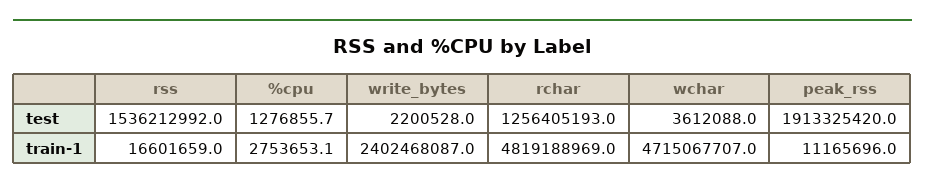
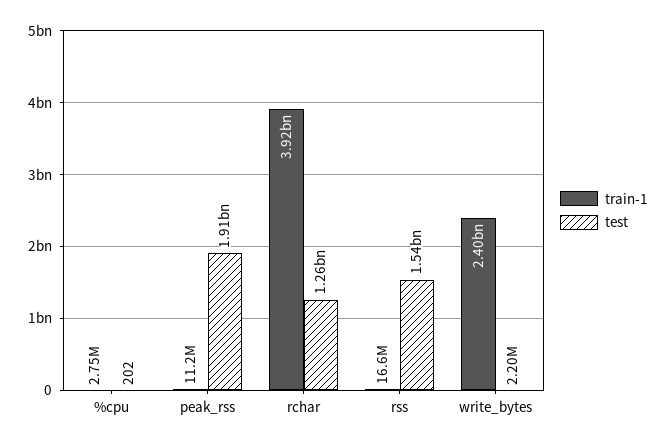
  {
    "test": {
      "rss": 1536212992,
-     "%cpu": 1276855.7,
+     "%cpu": 202,
      "write_bytes": 2200528,
      "rchar": 1256405193,
-     "wchar": 3612088,
      "peak_rss": 1913325420
    },
    "train-1": {
      "rss": 16601659,
      "%cpu": 2753653.1,
      "write_bytes": 2402468087,
-     "rchar": 4819188969,
+     "rchar": 3920000000,
-     "wchar": 4715067707,
      "peak_rss": 11165696
    }
  }

